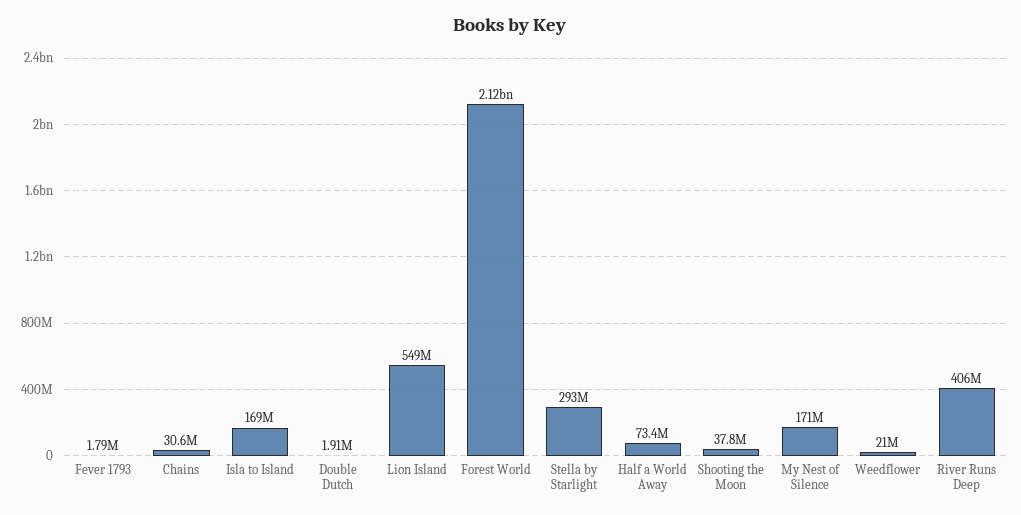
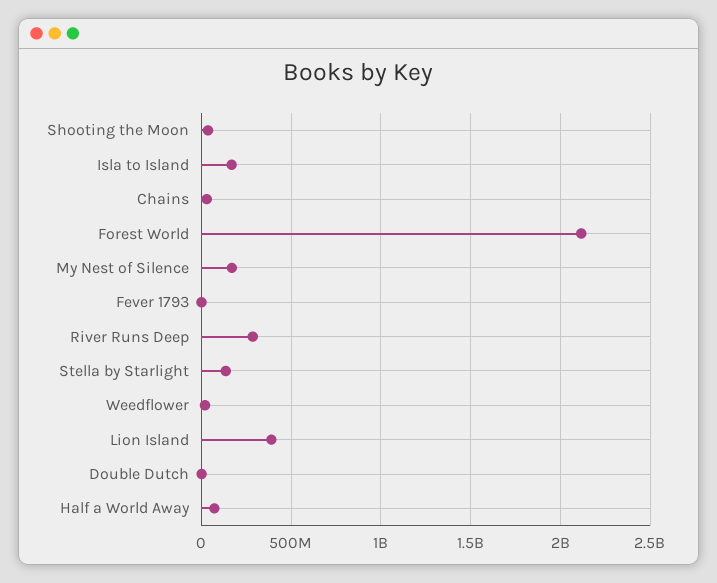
  {
    "Fever 1793": 1790000,
    "Chains": 30600000,
    "Isla to Island": 169000000,
    "Double Dutch": 1910000,
-   "Lion Island": 549000000,
+   "Lion Island": 400000000,
    "Forest World": 2120000000,
-   "Stella by Starlight": 293000000,
+   "Stella by Starlight": 150000000,
    "Half a World Away": 73400000,
    "Shooting the Moon": 37800000,
    "My Nest of Silence": 171000000,
    "Weedflower": 21000000,
-   "River Runs Deep": 406000000
+   "River Runs Deep": 300000000
  }

